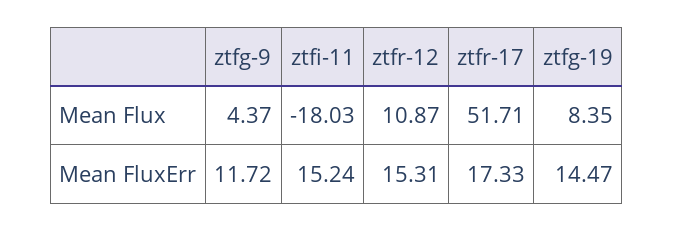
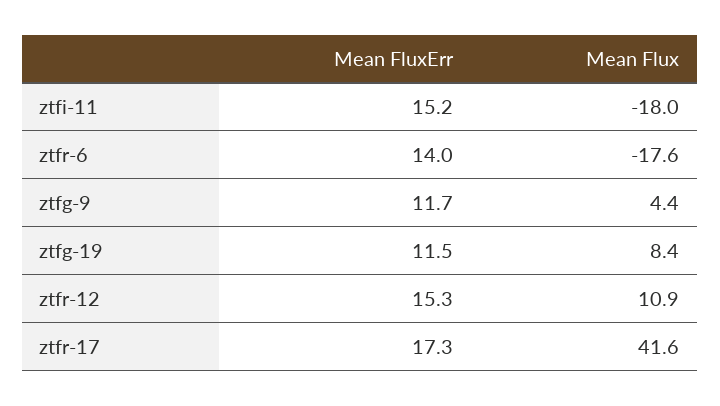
  {
    "ztfg-9": {
      "Mean Flux": 4.37,
      "Mean FluxErr": 11.72
    },
    "ztfi-11": {
      "Mean Flux": -18.03,
      "Mean FluxErr": 15.24
    },
    "ztfr-12": {
      "Mean Flux": 10.87,
      "Mean FluxErr": 15.31
    },
    "ztfr-17": {
-     "Mean Flux": 51.71,
+     "Mean Flux": 41.6,
      "Mean FluxErr": 17.33
    },
    "ztfg-19": {
      "Mean Flux": 8.35,
-     "Mean FluxErr": 14.47
+     "Mean FluxErr": 11.5
-   }
+   },
+   "ztfr-6": {
+     "Mean FluxErr": 14,
+     "Mean Flux": -17.6
+   }
  }

